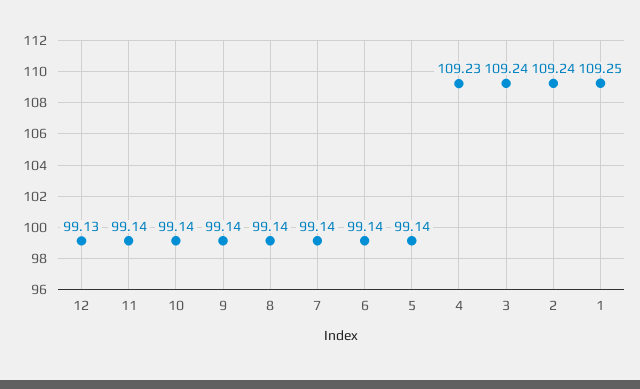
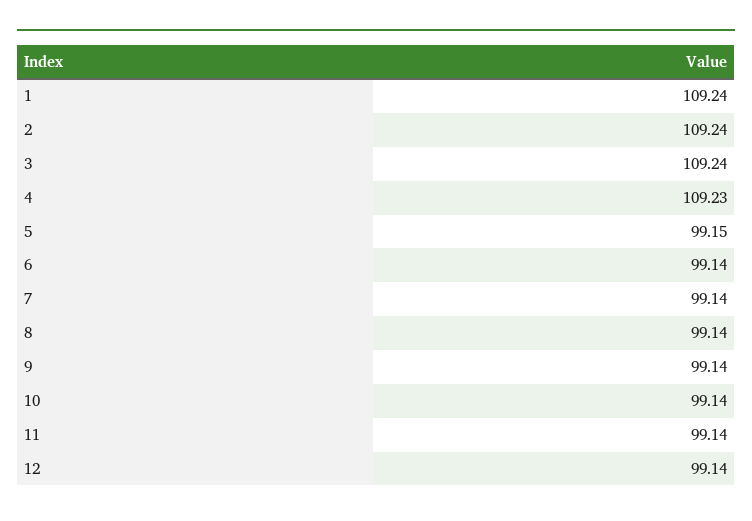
  {
-   "12": 99.13,
+   "12": 99.14,
    "11": 99.14,
    "10": 99.14,
    "9": 99.14,
    "8": 99.14,
    "7": 99.14,
    "6": 99.14,
-   "5": 99.14,
+   "5": 99.15,
    "4": 109.23,
    "3": 109.24,
    "2": 109.24,
-   "1": 109.25
+   "1": 109.24
  }

